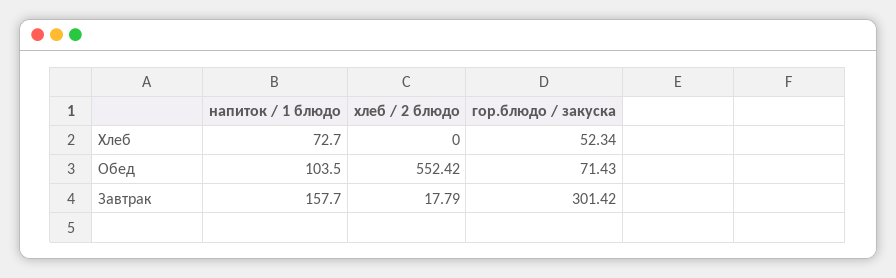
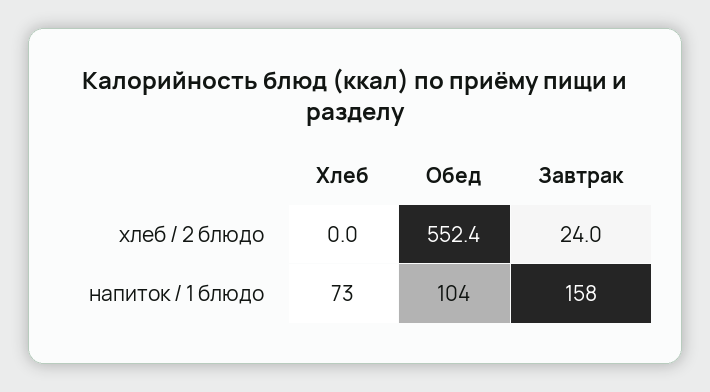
  {
    "напиток / 1 блюдо": {
      "Хлеб": 72.7,
      "Обед": 103.5,
      "Завтрак": 157.7
    },
    "хлеб / 2 блюдо": {
      "Хлеб": 0,
      "Обед": 552.42,
-     "Завтрак": 17.79
+     "Завтрак": 24
-   },
+   }
-   "гор.блюдо / закуска": {
-     "Хлеб": 52.34,
-     "Обед": 71.43,
-     "Завтрак": 301.42
-   }
  }

